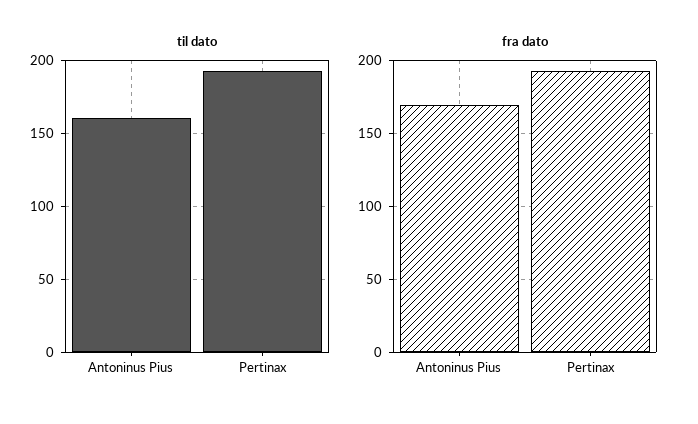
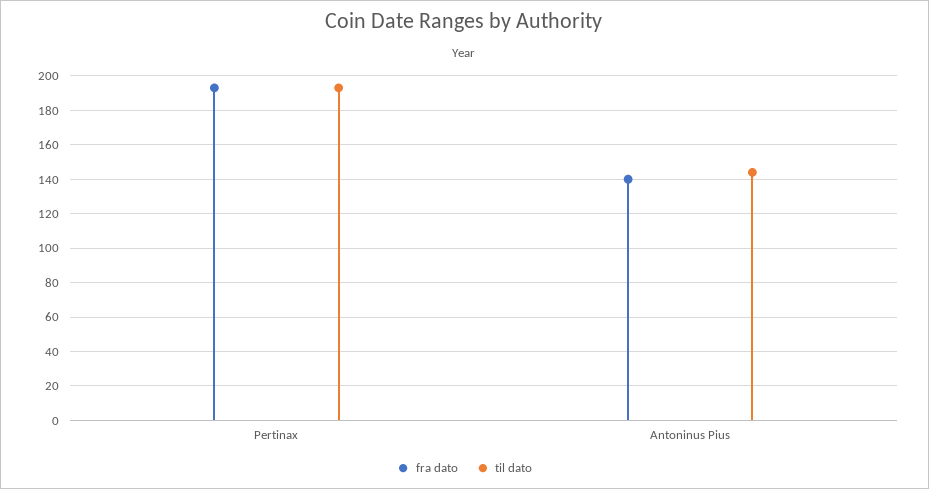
  {
    "til dato": {
-     "Antoninus Pius": 160,
+     "Antoninus Pius": 145,
      "Pertinax": 195
    },
    "fra dato": {
-     "Antoninus Pius": 170,
+     "Antoninus Pius": 140,
      "Pertinax": 195
    }
  }

